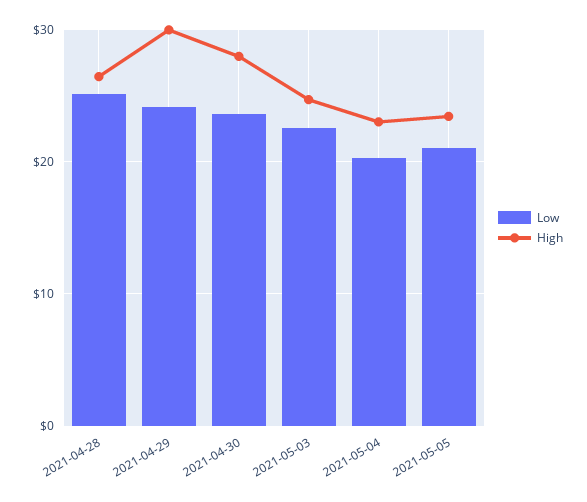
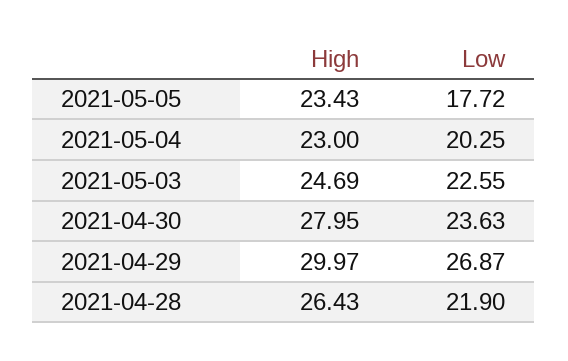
  {
    "Low": {
-     "2021-04-28": 25,
+     "2021-04-28": 21.9,
-     "2021-04-29": 24,
+     "2021-04-29": 26.87,
      "2021-04-30": 23.63,
      "2021-05-03": 22.55,
      "2021-05-04": 20.25,
-     "2021-05-05": 21
+     "2021-05-05": 17.72
    },
    "High": {
      "2021-04-28": 26.43,
      "2021-04-29": 29.97,
      "2021-04-30": 27.95,
      "2021-05-03": 24.69,
      "2021-05-04": 23,
      "2021-05-05": 23.43
    }
  }

